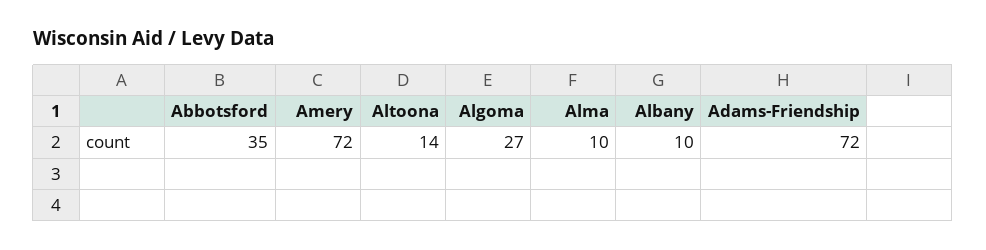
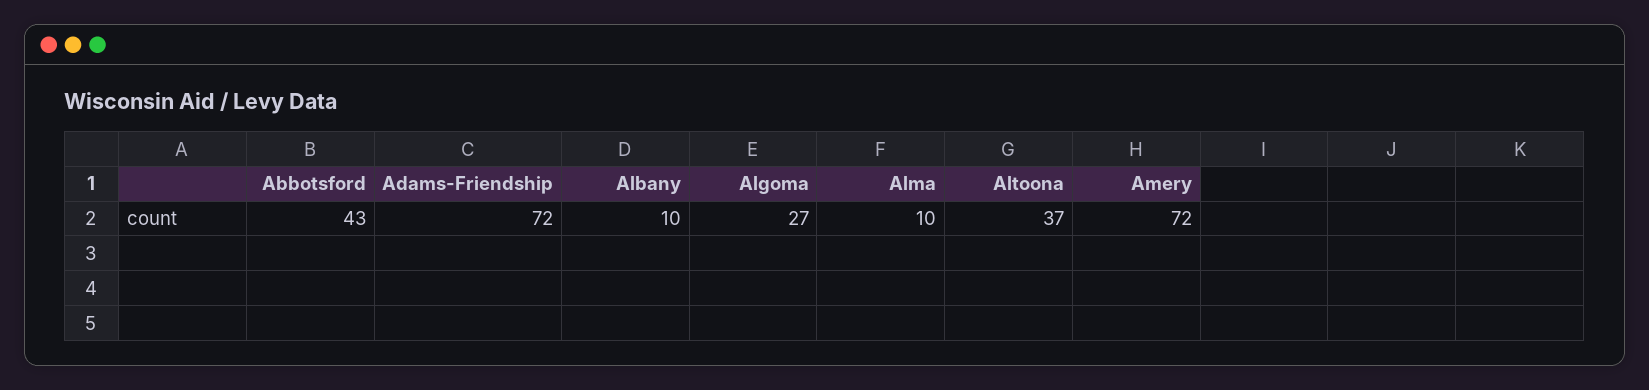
  {
-   "Abbotsford": 35,
+   "Abbotsford": 43,
    "Amery": 72,
-   "Altoona": 14,
+   "Altoona": 37,
    "Algoma": 27,
    "Alma": 10,
    "Albany": 10,
    "Adams-Friendship": 72
  }

